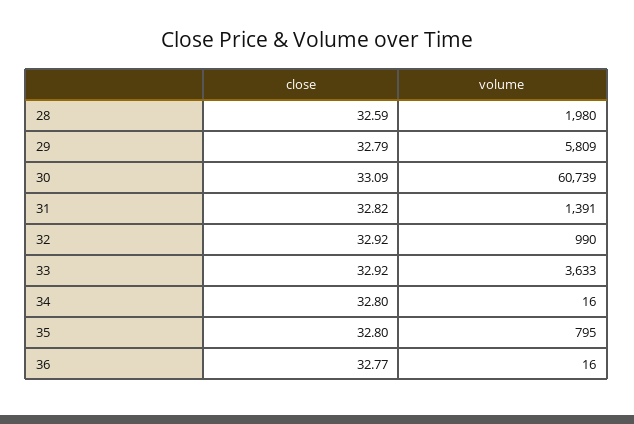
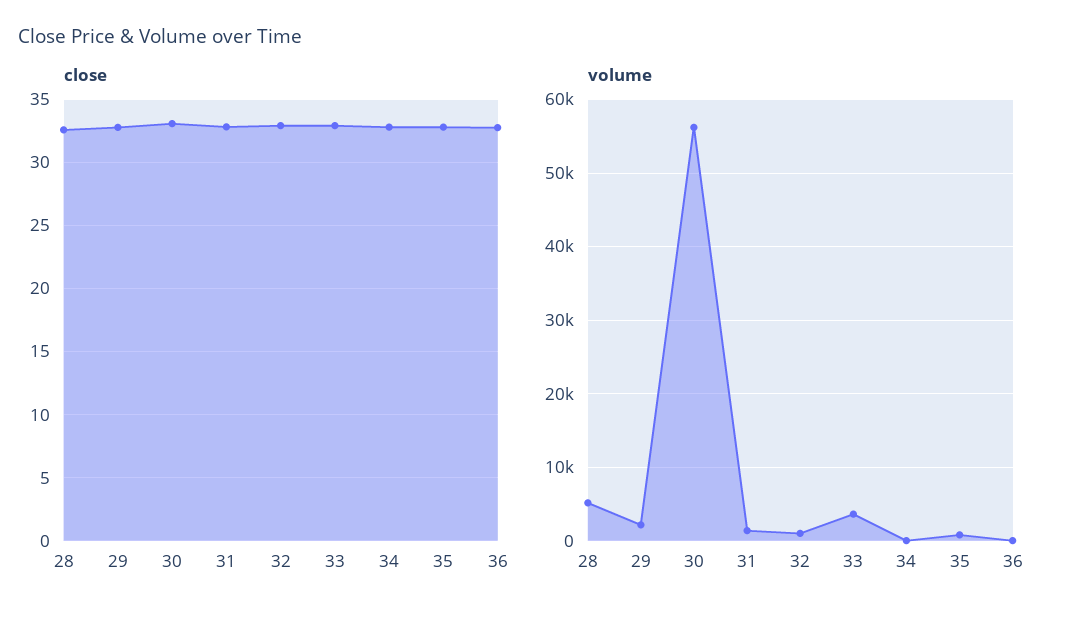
  {
    "close": {
      "28": 32.59,
      "29": 32.79,
      "30": 33.09,
      "31": 32.82,
      "32": 32.92,
      "33": 32.92,
      "34": 32.8,
      "35": 32.8,
      "36": 32.77
    },
    "volume": {
-     "28": 1980,
+     "28": 5000,
-     "29": 5809,
+     "29": 2000,
-     "30": 60739,
+     "30": 56000,
      "31": 1391,
      "32": 990,
      "33": 3633,
      "34": 16,
      "35": 795,
      "36": 16
    }
  }

